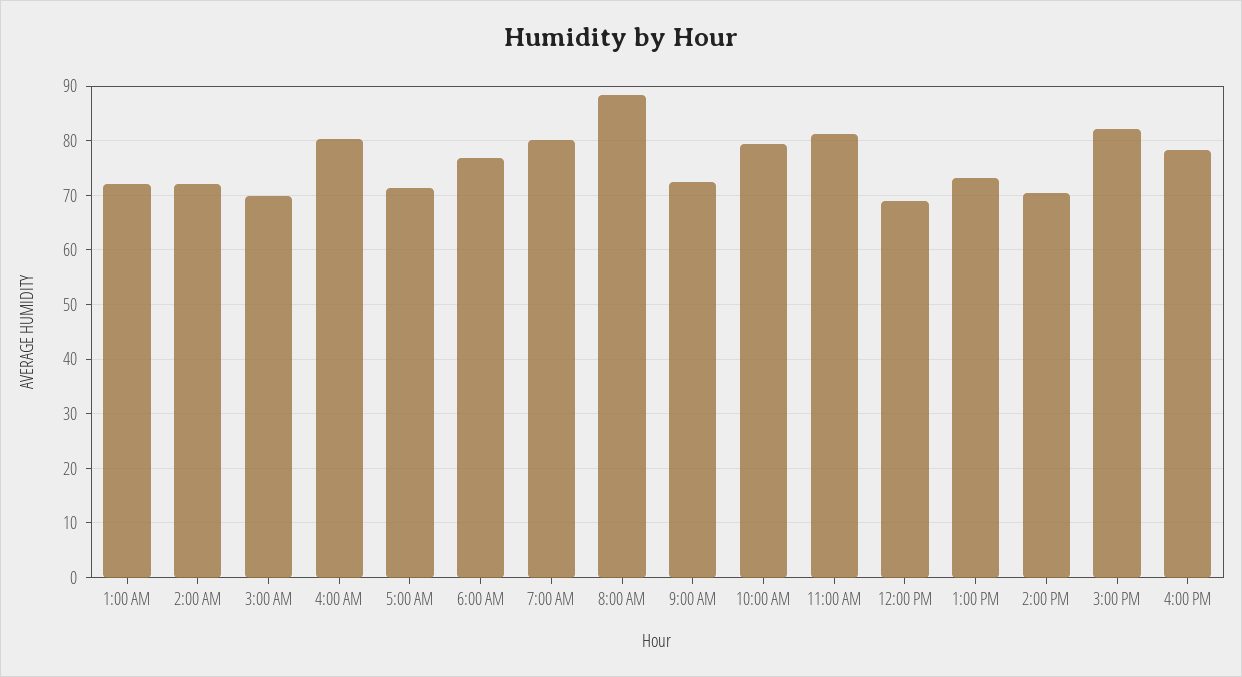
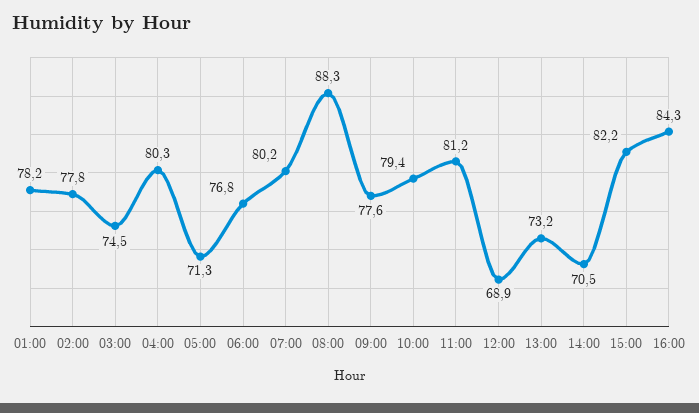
  {
-   "1:00 AM": 72,
+   "1:00 AM": 78.2,
-   "2:00 AM": 72,
+   "2:00 AM": 77.8,
-   "3:00 AM": 70,
+   "3:00 AM": 74.5,
    "4:00 AM": 80.3,
    "5:00 AM": 71.3,
    "6:00 AM": 76.8,
    "7:00 AM": 80.2,
    "8:00 AM": 88.3,
-   "9:00 AM": 72,
+   "9:00 AM": 77.6,
    "10:00 AM": 79.4,
    "11:00 AM": 81.2,
    "12:00 PM": 68.9,
    "1:00 PM": 73.2,
    "2:00 PM": 70.5,
    "3:00 PM": 82.2,
-   "4:00 PM": 78
+   "4:00 PM": 84.3
  }

